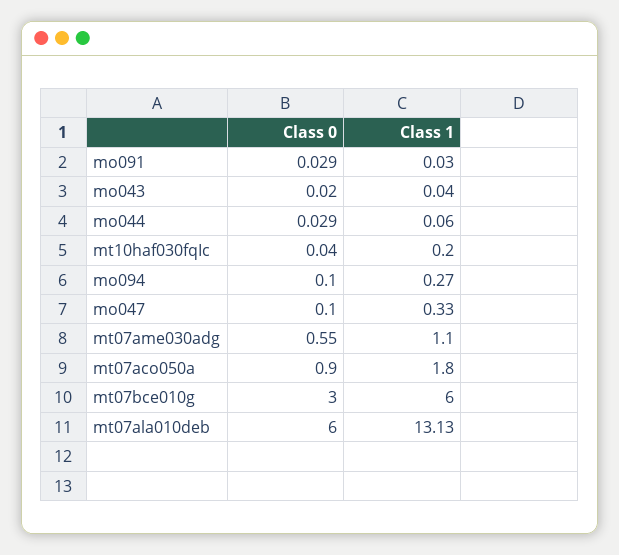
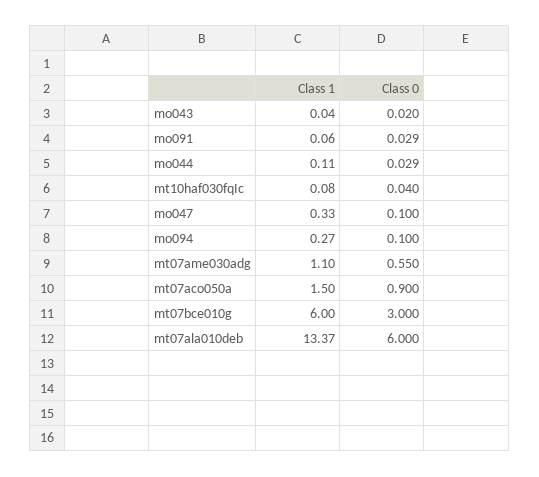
  {
    "Class 0": {
      "mo091": 0.029,
      "mo043": 0.02,
      "mo044": 0.029,
      "mt10haf030fqIc": 0.04,
      "mo094": 0.1,
      "mo047": 0.1,
      "mt07ame030adg": 0.55,
      "mt07aco050a": 0.9,
      "mt07bce010g": 3,
      "mt07ala010deb": 6
    },
    "Class 1": {
-     "mo091": 0.03,
+     "mo091": 0.06,
      "mo043": 0.04,
-     "mo044": 0.06,
+     "mo044": 0.11,
-     "mt10haf030fqIc": 0.2,
+     "mt10haf030fqIc": 0.08,
      "mo094": 0.27,
      "mo047": 0.33,
      "mt07ame030adg": 1.1,
-     "mt07aco050a": 1.8,
+     "mt07aco050a": 1.5,
      "mt07bce010g": 6,
-     "mt07ala010deb": 13.13
+     "mt07ala010deb": 13.37
    }
  }

